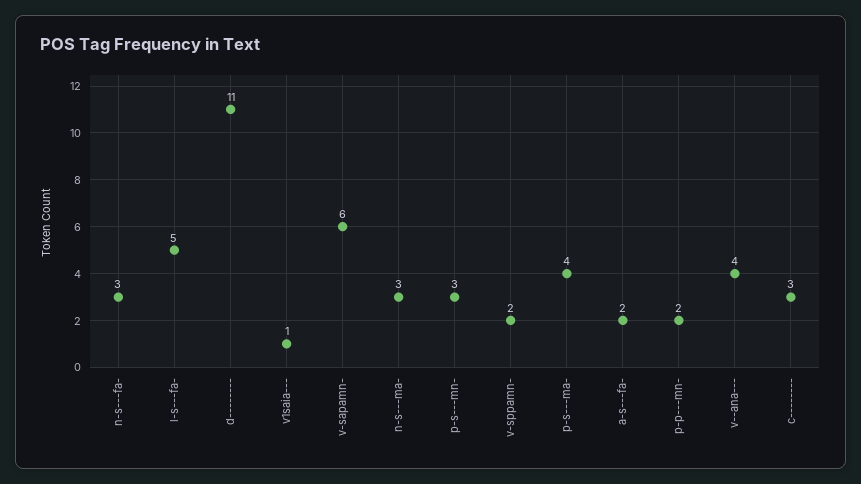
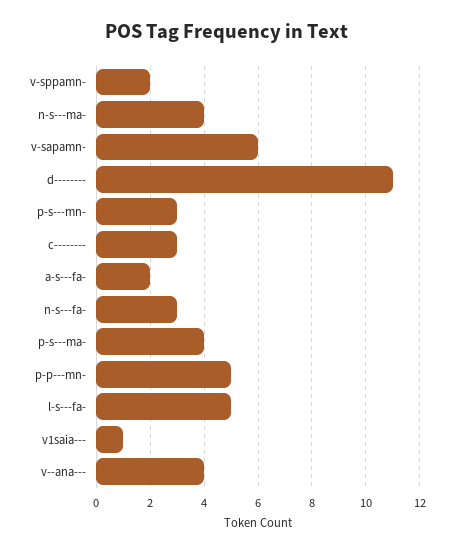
  {
    "n-s---fa-": 3,
    "l-s---fa-": 5,
    "d--------": 11,
    "v1saia---": 1,
    "v-sapamn-": 6,
-   "n-s---ma-": 3,
+   "n-s---ma-": 4,
    "p-s---mn-": 3,
    "v-sppamn-": 2,
    "p-s---ma-": 4,
    "a-s---fa-": 2,
-   "p-p---mn-": 2,
+   "p-p---mn-": 5,
    "v--ana---": 4,
    "c--------": 3
  }

